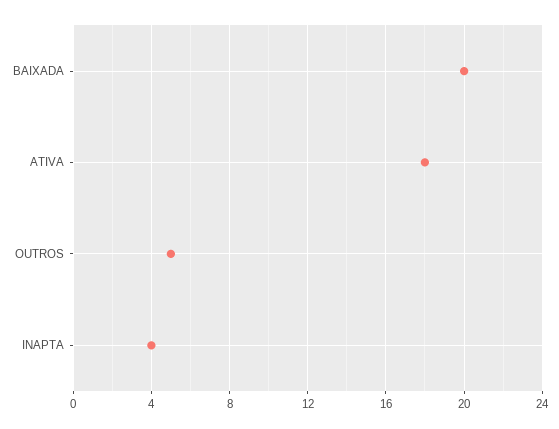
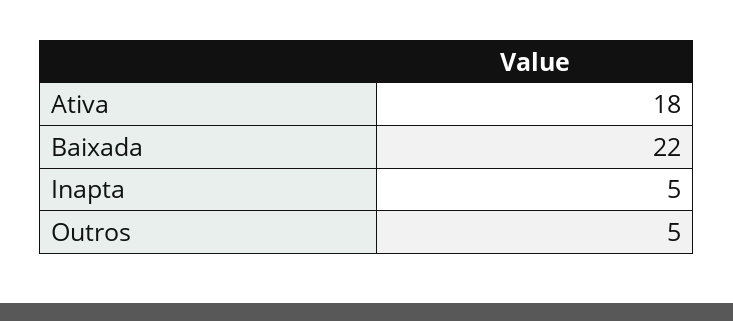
  {
-   "BAIXADA": 20,
+   "BAIXADA": 22,
    "ATIVA": 18,
    "OUTROS": 5,
-   "INAPTA": 4
+   "INAPTA": 5
  }

